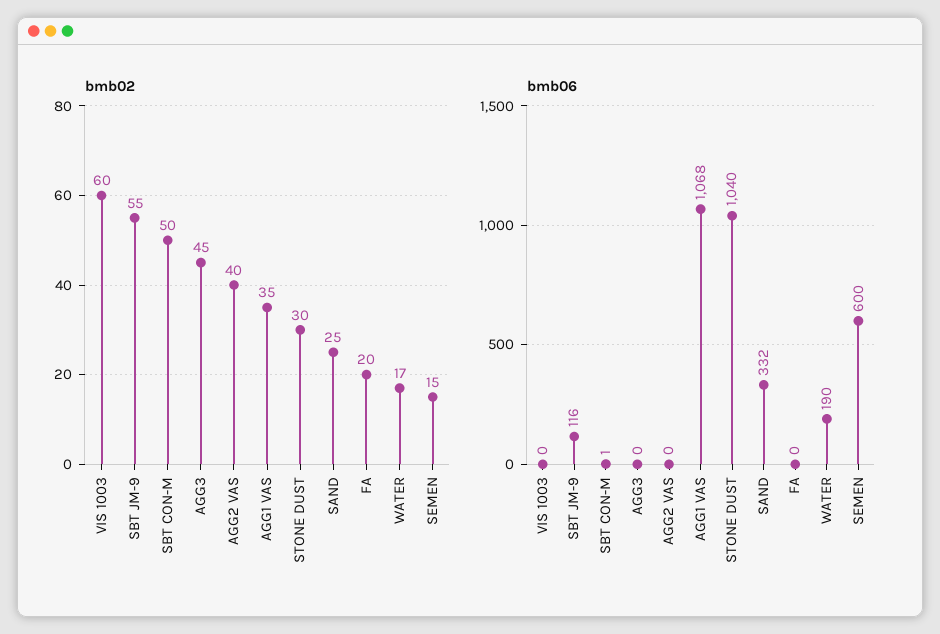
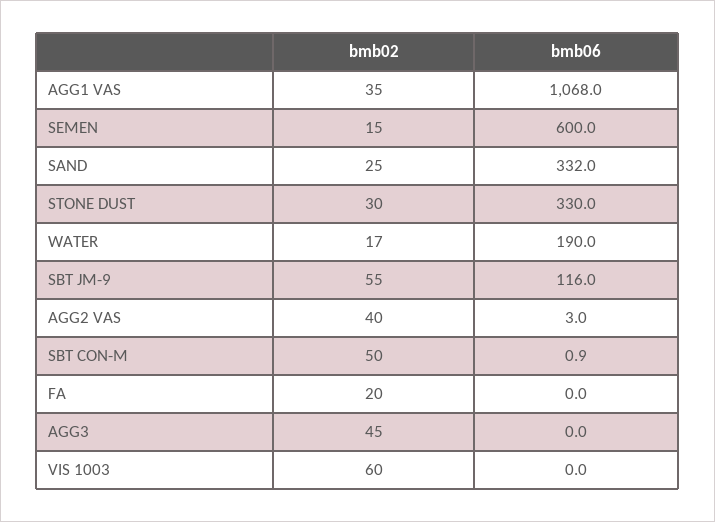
  {
    "bmb02": {
      "VIS 1003": 60,
      "SBT JM-9": 55,
      "SBT CON-M": 50,
      "AGG3": 45,
      "AGG2 VAS": 40,
      "AGG1 VAS": 35,
      "STONE DUST": 30,
      "SAND": 25,
      "FA": 20,
      "WATER": 17,
      "SEMEN": 15
    },
    "bmb06": {
      "VIS 1003": 0,
      "SBT JM-9": 116,
      "SBT CON-M": 0.9,
      "AGG3": 0,
-     "AGG2 VAS": 0,
+     "AGG2 VAS": 3,
      "AGG1 VAS": 1068,
-     "STONE DUST": 1040,
+     "STONE DUST": 330,
      "SAND": 332,
      "FA": 0,
      "WATER": 190,
      "SEMEN": 600
    }
  }

